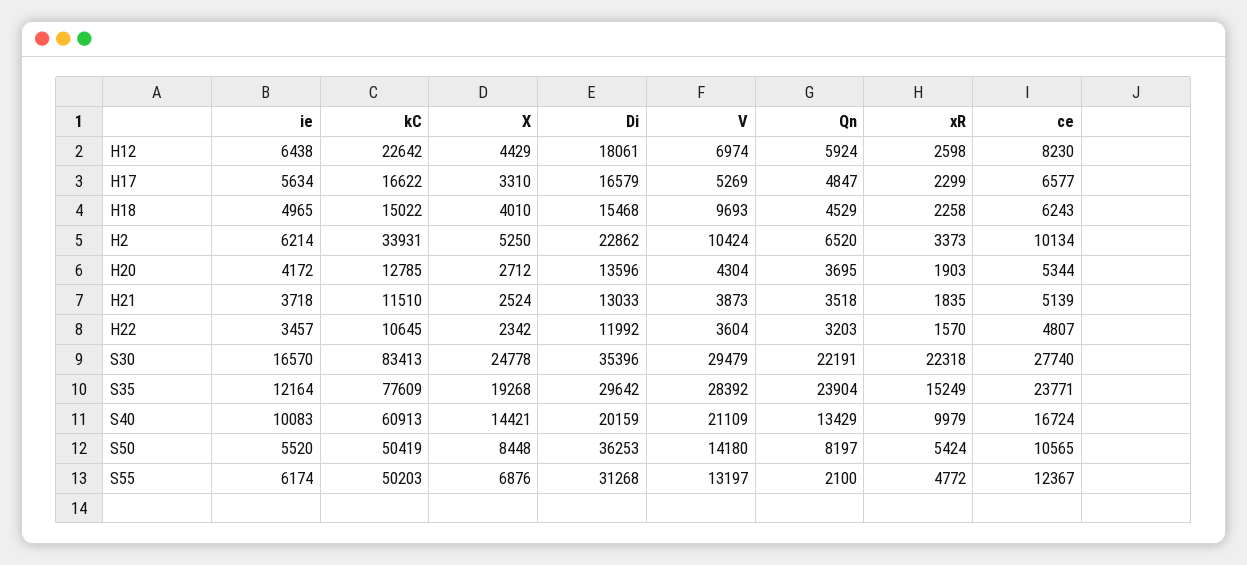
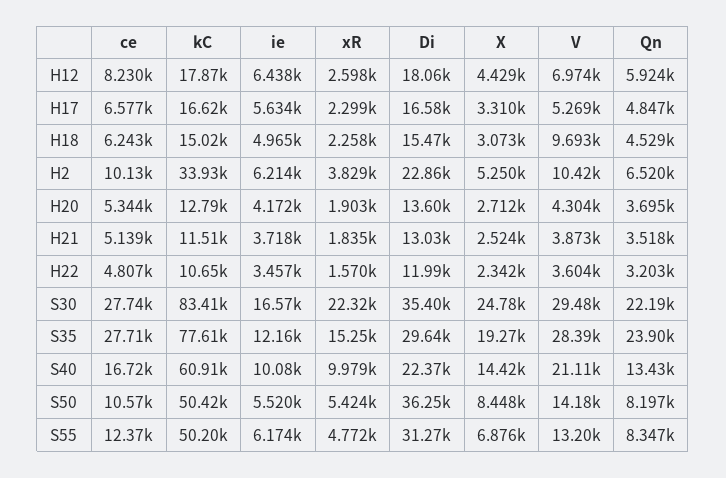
  {
    "ie": {
      "H12": 6438,
      "H17": 5634,
      "H18": 4965,
      "H2": 6214,
      "H20": 4172,
      "H21": 3718,
      "H22": 3457,
      "S30": 16570,
      "S35": 12164,
      "S40": 10083,
      "S50": 5520,
      "S55": 6174
    },
    "kC": {
-     "H12": 22642,
+     "H12": 17870,
      "H17": 16622,
      "H18": 15022,
      "H2": 33931,
      "H20": 12785,
      "H21": 11510,
      "H22": 10645,
      "S30": 83413,
      "S35": 77609,
      "S40": 60913,
      "S50": 50419,
      "S55": 50203
    },
    "X": {
      "H12": 4429,
      "H17": 3310,
-     "H18": 4010,
+     "H18": 3073,
      "H2": 5250,
      "H20": 2712,
      "H21": 2524,
      "H22": 2342,
      "S30": 24778,
      "S35": 19268,
      "S40": 14421,
      "S50": 8448,
      "S55": 6876
    },
    "Di": {
      "H12": 18061,
      "H17": 16579,
      "H18": 15468,
      "H2": 22862,
      "H20": 13596,
      "H21": 13033,
      "H22": 11992,
      "S30": 35396,
      "S35": 29642,
-     "S40": 20159,
+     "S40": 22370,
      "S50": 36253,
      "S55": 31268
    },
    "V": {
      "H12": 6974,
      "H17": 5269,
      "H18": 9693,
      "H2": 10424,
      "H20": 4304,
      "H21": 3873,
      "H22": 3604,
      "S30": 29479,
      "S35": 28392,
      "S40": 21109,
      "S50": 14180,
      "S55": 13197
    },
    "Qn": {
      "H12": 5924,
      "H17": 4847,
      "H18": 4529,
      "H2": 6520,
      "H20": 3695,
      "H21": 3518,
      "H22": 3203,
      "S30": 22191,
      "S35": 23904,
      "S40": 13429,
      "S50": 8197,
-     "S55": 2100
+     "S55": 8347
    },
    "xR": {
      "H12": 2598,
      "H17": 2299,
      "H18": 2258,
-     "H2": 3373,
+     "H2": 3829,
      "H20": 1903,
      "H21": 1835,
      "H22": 1570,
      "S30": 22318,
      "S35": 15249,
      "S40": 9979,
      "S50": 5424,
      "S55": 4772
    },
    "ce": {
      "H12": 8230,
      "H17": 6577,
      "H18": 6243,
      "H2": 10134,
      "H20": 5344,
      "H21": 5139,
      "H22": 4807,
      "S30": 27740,
-     "S35": 23771,
+     "S35": 27710,
      "S40": 16724,
      "S50": 10565,
      "S55": 12367
    }
  }

